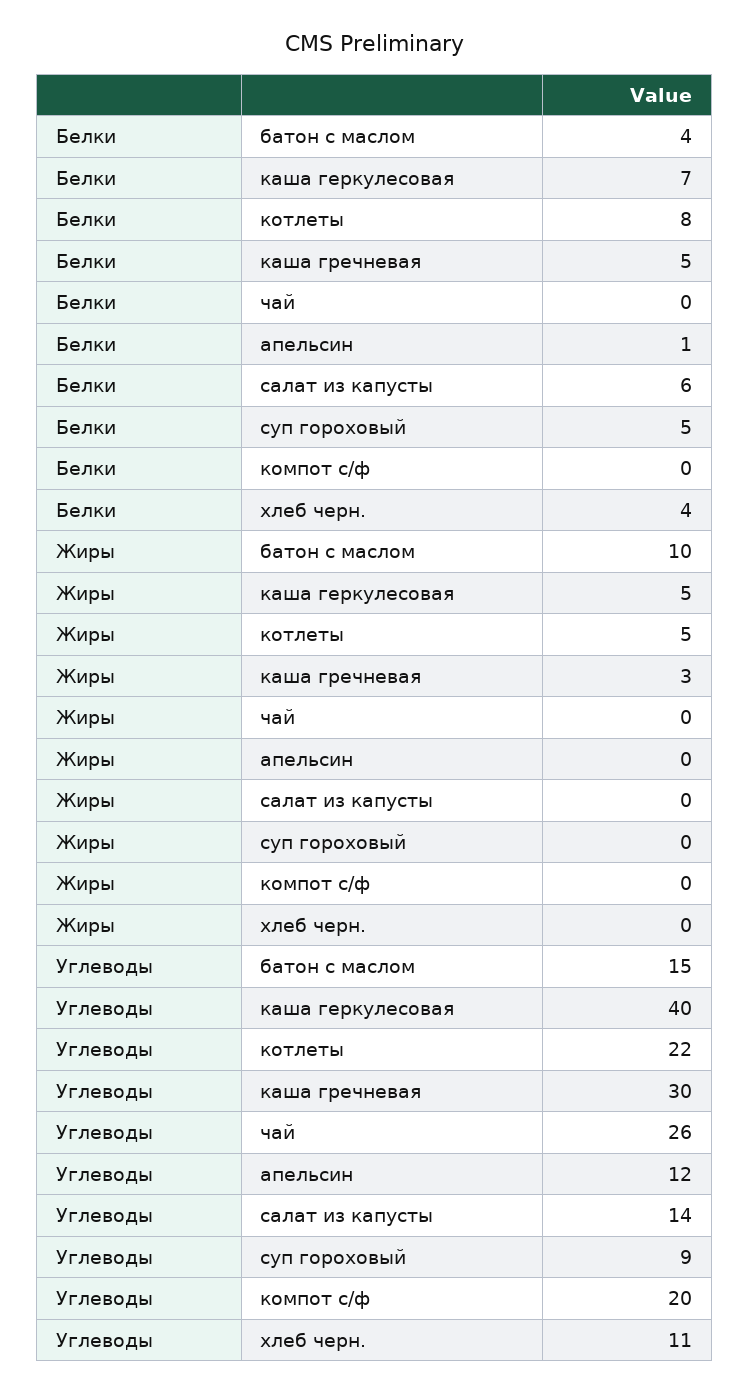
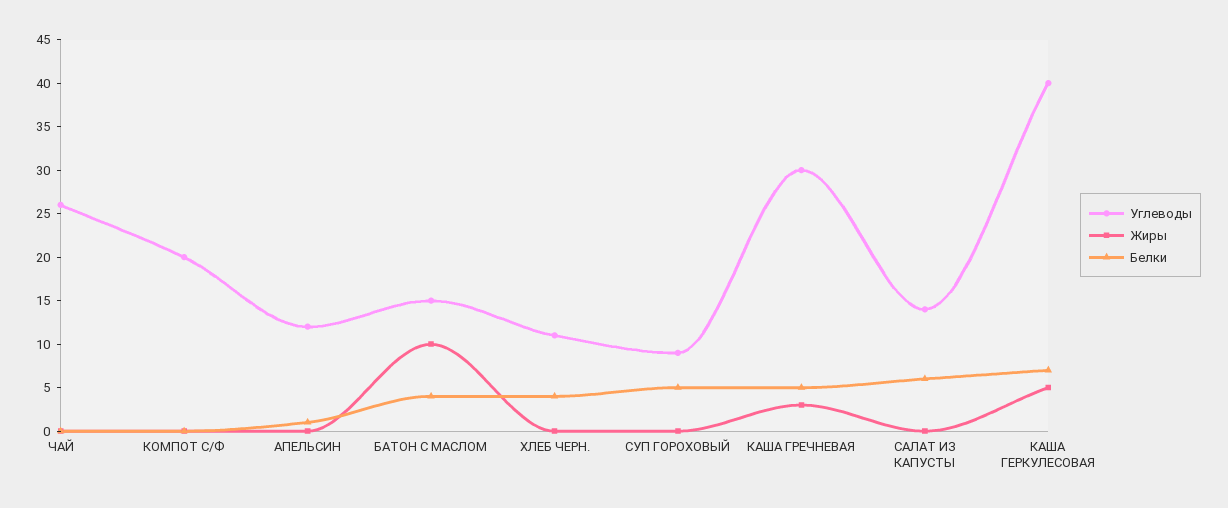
  {
    "Белки": {
      "батон с маслом": 4,
      "каша геркулесовая": 7,
-     "котлеты": 8,
      "каша гречневая": 5,
      "чай": 0,
      "апельсин": 1,
      "салат из капусты": 6,
      "суп гороховый": 5,
      "компот с/ф": 0,
      "хлеб черн.": 4
    },
    "Жиры": {
      "батон с маслом": 10,
      "каша геркулесовая": 5,
-     "котлеты": 5,
      "каша гречневая": 3,
      "чай": 0,
      "апельсин": 0,
      "салат из капусты": 0,
      "суп гороховый": 0,
      "компот с/ф": 0,
      "хлеб черн.": 0
    },
    "Углеводы": {
      "батон с маслом": 15,
      "каша геркулесовая": 40,
-     "котлеты": 22,
      "каша гречневая": 30,
      "чай": 26,
      "апельсин": 12,
      "салат из капусты": 14,
      "суп гороховый": 9,
      "компот с/ф": 20,
      "хлеб черн.": 11
    }
  }

